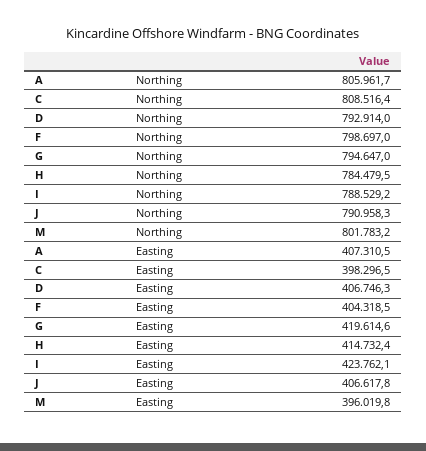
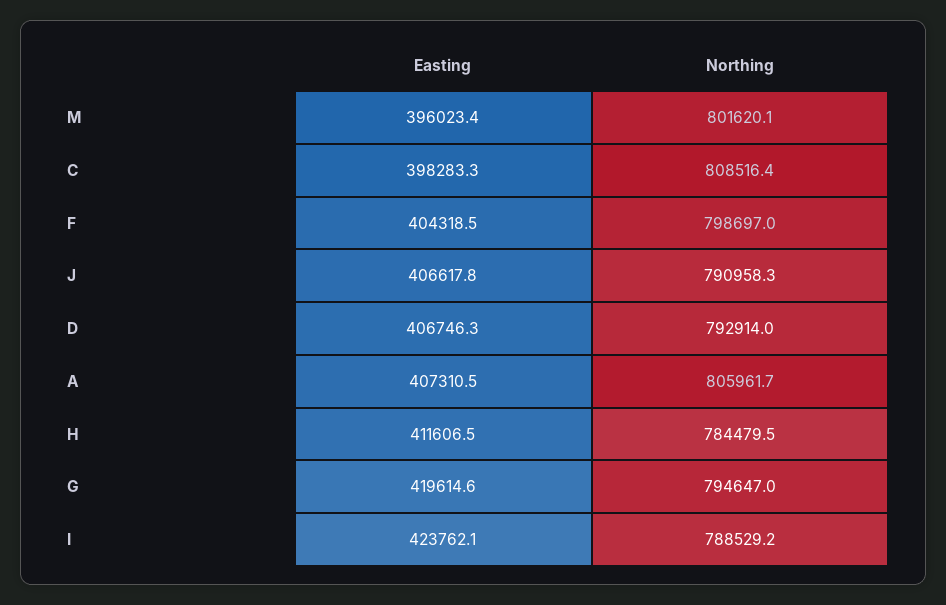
  {
    "A": {
      "Northing": 805961.7,
      "Easting": 407310.5
    },
    "C": {
      "Northing": 808516.4,
-     "Easting": 398296.5
+     "Easting": 398283.3
    },
    "D": {
      "Northing": 792914,
      "Easting": 406746.3
    },
    "F": {
      "Northing": 798697,
      "Easting": 404318.5
    },
    "G": {
      "Northing": 794647,
      "Easting": 419614.6
    },
    "H": {
      "Northing": 784479.5,
-     "Easting": 414732.4
+     "Easting": 411606.5
    },
    "I": {
      "Northing": 788529.2,
      "Easting": 423762.1
    },
    "J": {
      "Northing": 790958.3,
      "Easting": 406617.8
    },
    "M": {
-     "Northing": 801783.2,
+     "Northing": 801620.1,
-     "Easting": 396019.8
+     "Easting": 396023.4
    }
  }

